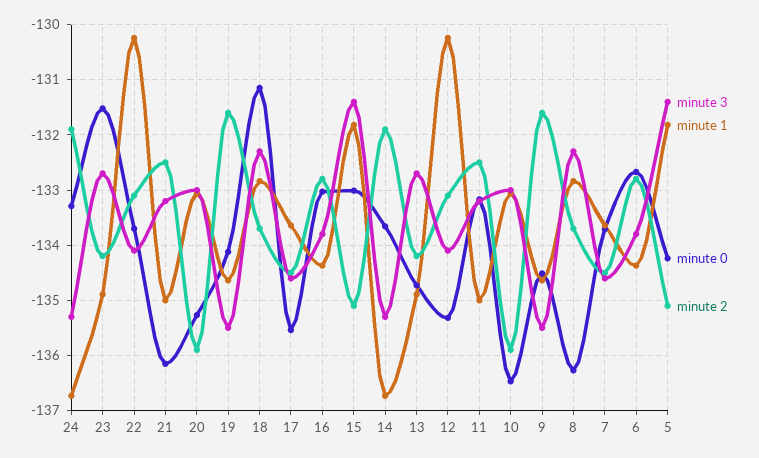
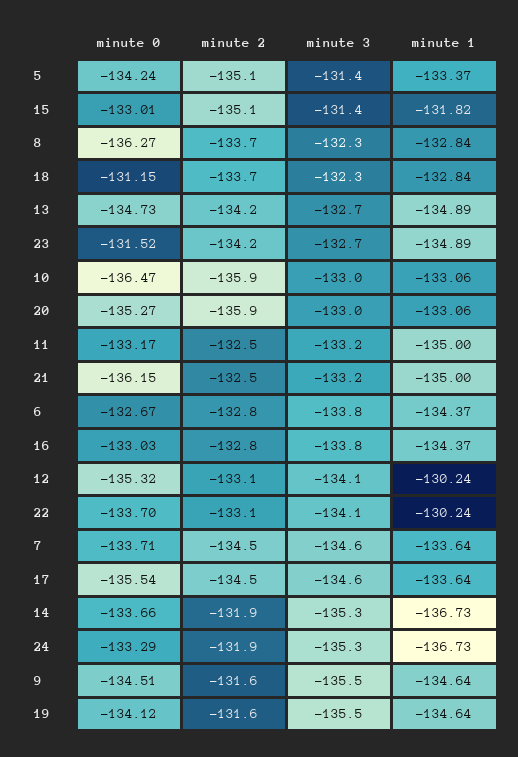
  {
    "minute 3": {
      "24": -135.3,
      "23": -132.7,
      "22": -134.1,
      "21": -133.2,
      "20": -133,
      "19": -135.5,
      "18": -132.3,
      "17": -134.6,
      "16": -133.8,
      "15": -131.4,
      "14": -135.3,
      "13": -132.7,
      "12": -134.1,
      "11": -133.2,
      "10": -133,
      "9": -135.5,
      "8": -132.3,
      "7": -134.6,
      "6": -133.8,
      "5": -131.4
    },
    "minute 1": {
      "24": -136.73,
      "23": -134.89,
      "22": -130.24,
      "21": -135,
      "20": -133.06,
      "19": -134.64,
      "18": -132.84,
      "17": -133.64,
      "16": -134.37,
      "15": -131.82,
      "14": -136.73,
      "13": -134.89,
      "12": -130.24,
      "11": -135,
      "10": -133.06,
      "9": -134.64,
      "8": -132.84,
      "7": -133.64,
      "6": -134.37,
-     "5": -131.8
+     "5": -133.37
    },
    "minute 0": {
      "24": -133.29,
      "23": -131.52,
      "22": -133.7,
      "21": -136.15,
      "20": -135.27,
      "19": -134.12,
      "18": -131.15,
      "17": -135.54,
      "16": -133.03,
      "15": -133.01,
      "14": -133.66,
      "13": -134.73,
      "12": -135.32,
      "11": -133.17,
      "10": -136.47,
      "9": -134.51,
      "8": -136.27,
      "7": -133.71,
      "6": -132.67,
      "5": -134.24
    },
    "minute 2": {
      "24": -131.9,
      "23": -134.2,
      "22": -133.1,
      "21": -132.5,
      "20": -135.9,
      "19": -131.6,
      "18": -133.7,
      "17": -134.5,
      "16": -132.8,
      "15": -135.1,
      "14": -131.9,
      "13": -134.2,
      "12": -133.1,
      "11": -132.5,
      "10": -135.9,
      "9": -131.6,
      "8": -133.7,
      "7": -134.5,
      "6": -132.8,
      "5": -135.1
    }
  }

